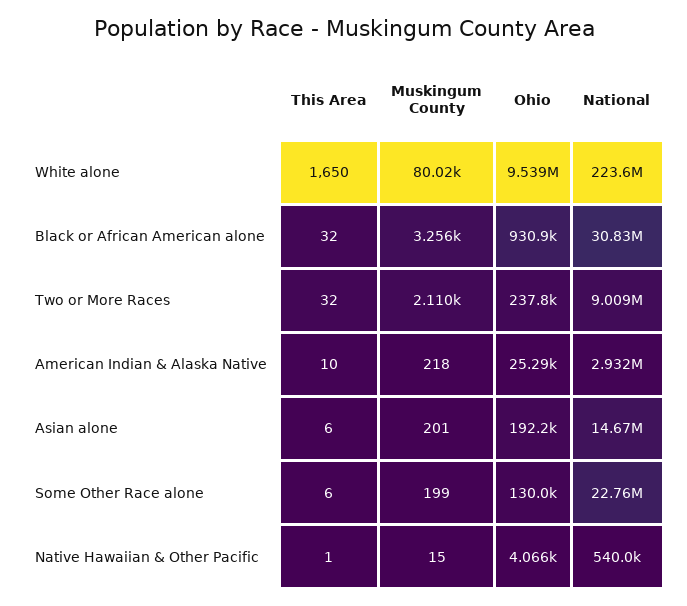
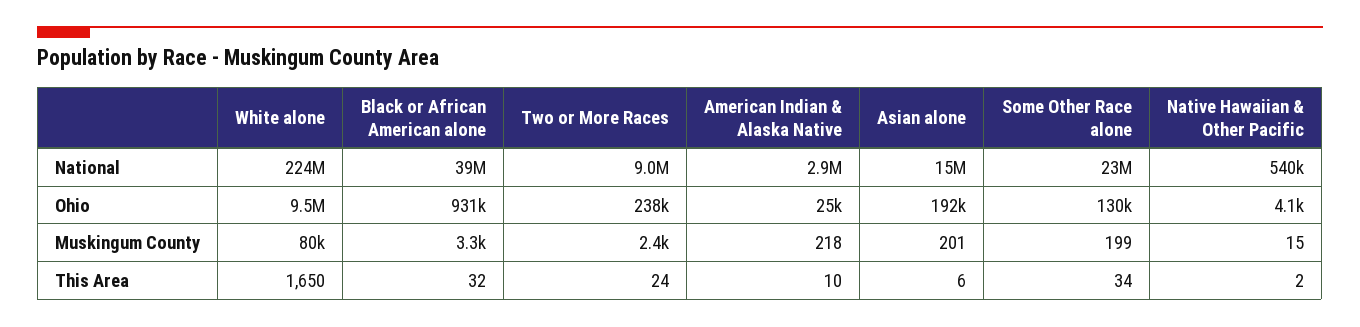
  {
    "This Area": {
      "White alone": 1650,
      "Black or African American alone": 32,
-     "Two or More Races": 32,
+     "Two or More Races": 24,
      "American Indian & Alaska Native": 10,
      "Asian alone": 6,
-     "Some Other Race alone": 6,
+     "Some Other Race alone": 34,
-     "Native Hawaiian & Other Pacific": 1
+     "Native Hawaiian & Other Pacific": 2
    },
    "Muskingum County": {
      "White alone": 80020,
      "Black or African American alone": 3256,
-     "Two or More Races": 2110,
+     "Two or More Races": 2400,
      "American Indian & Alaska Native": 218,
      "Asian alone": 201,
      "Some Other Race alone": 199,
      "Native Hawaiian & Other Pacific": 15
    },
    "Ohio": {
      "White alone": 9539000,
      "Black or African American alone": 930900,
      "Two or More Races": 237800,
      "American Indian & Alaska Native": 25290,
      "Asian alone": 192200,
      "Some Other Race alone": 130000,
      "Native Hawaiian & Other Pacific": 4066
    },
    "National": {
      "White alone": 223600000,
-     "Black or African American alone": 30830000,
+     "Black or African American alone": 39000000,
      "Two or More Races": 9009000,
      "American Indian & Alaska Native": 2932000,
      "Asian alone": 14670000,
      "Some Other Race alone": 22760000,
      "Native Hawaiian & Other Pacific": 540000
    }
  }

